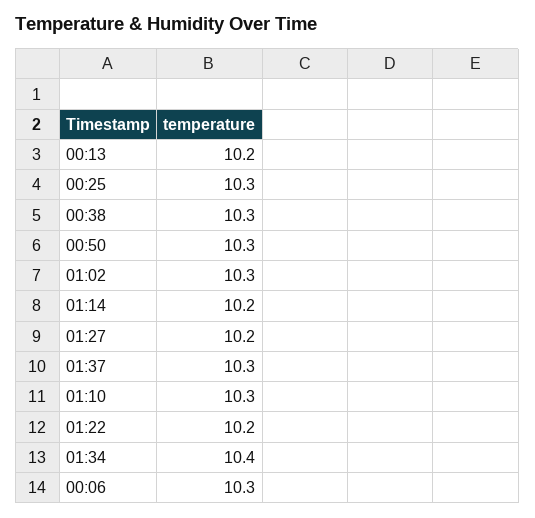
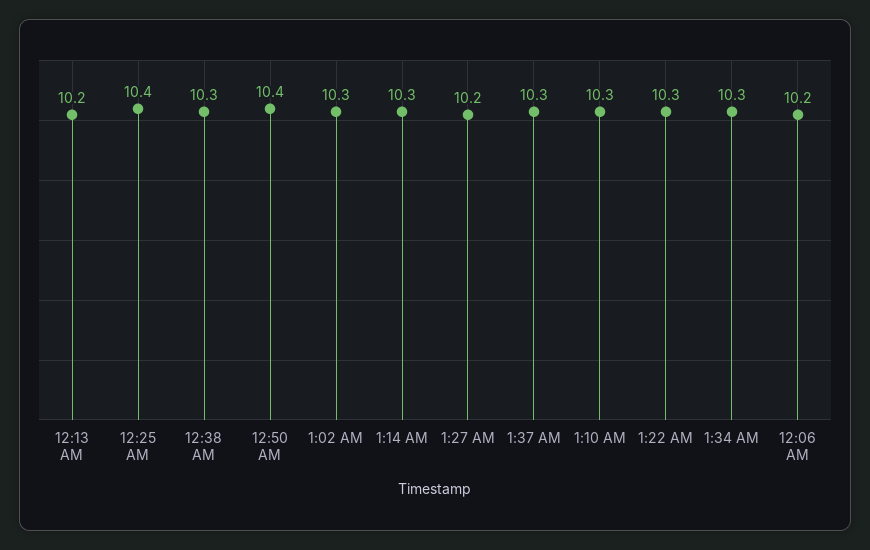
  {
    "00:13": 10.2,
-   "00:25": 10.3,
+   "00:25": 10.4,
    "00:38": 10.3,
-   "00:50": 10.3,
+   "00:50": 10.4,
    "01:02": 10.3,
-   "01:14": 10.2,
+   "01:14": 10.3,
    "01:27": 10.2,
    "01:37": 10.3,
    "01:10": 10.3,
-   "01:22": 10.2,
+   "01:22": 10.3,
-   "01:34": 10.4,
+   "01:34": 10.3,
-   "00:06": 10.3
+   "00:06": 10.2
  }

